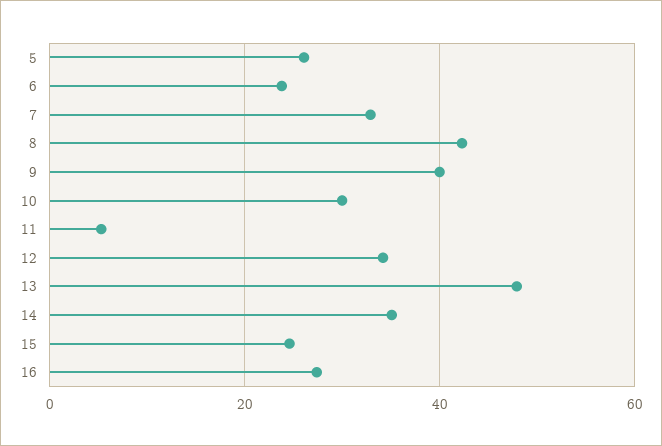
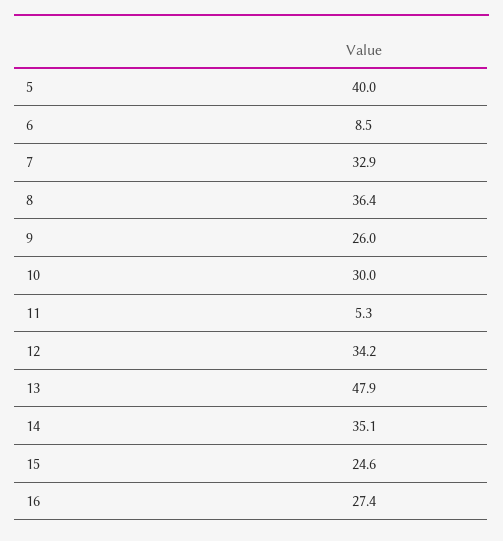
  {
-   "5": 26,
+   "5": 40,
-   "6": 24,
+   "6": 8.5,
    "7": 32.9,
-   "8": 42,
+   "8": 36.4,
-   "9": 40,
+   "9": 26,
    "10": 30,
    "11": 5.3,
    "12": 34.2,
    "13": 47.9,
    "14": 35.1,
    "15": 24.6,
    "16": 27.4
  }

